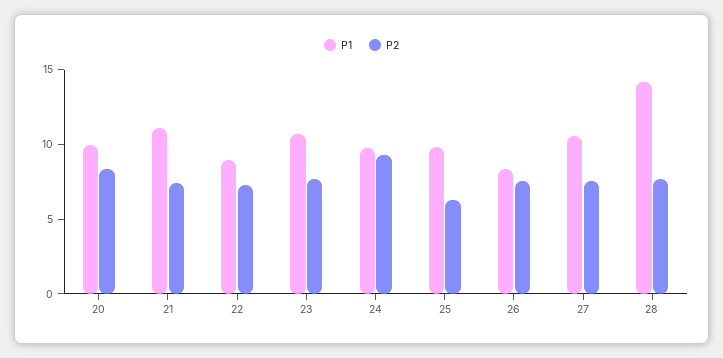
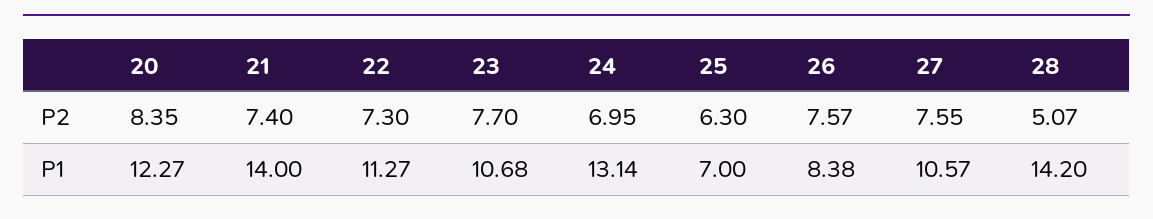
  {
    "P1": {
-     "20": 10,
+     "20": 12.27,
-     "21": 11,
+     "21": 14,
-     "22": 9,
+     "22": 11.27,
      "23": 10.68,
-     "24": 10,
+     "24": 13.14,
-     "25": 10,
+     "25": 7,
      "26": 8.38,
      "27": 10.57,
      "28": 14.2
    },
    "P2": {
      "20": 8.35,
      "21": 7.4,
      "22": 7.3,
      "23": 7.7,
-     "24": 9,
+     "24": 6.95,
      "25": 6.3,
      "26": 7.57,
      "27": 7.55,
-     "28": 8
+     "28": 5.07
    }
  }

